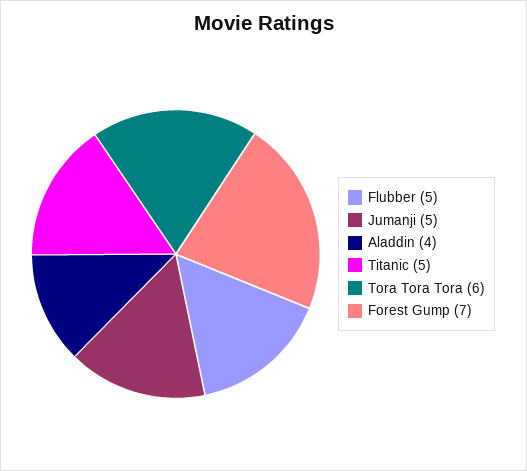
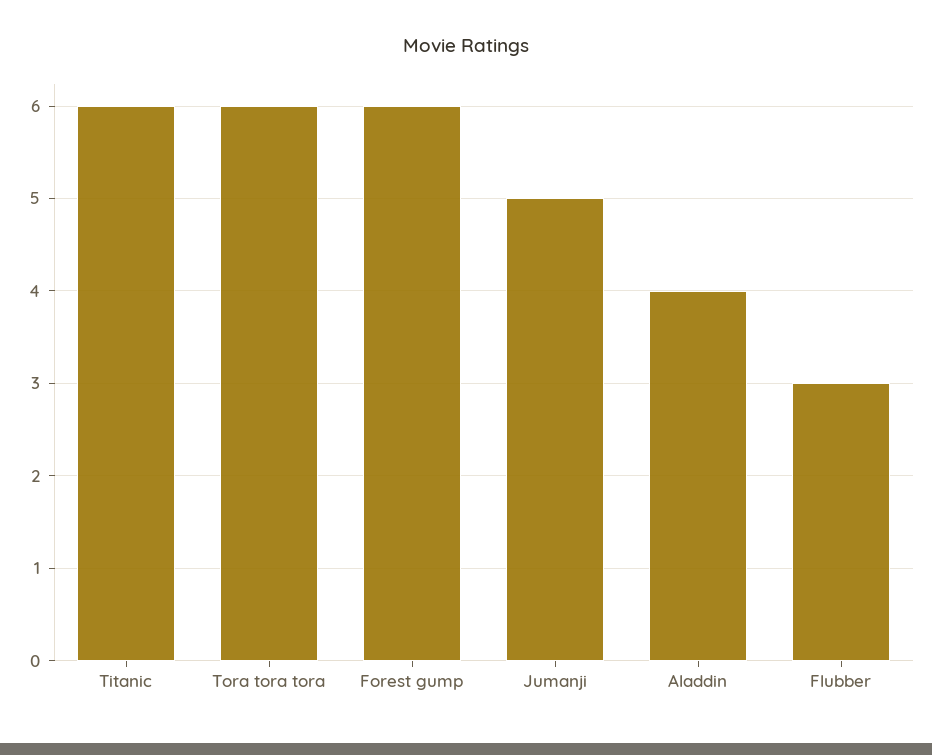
  {
-   "Flubber": 5,
+   "Flubber": 3,
    "Jumanji": 5,
    "Aladdin": 4,
-   "Titanic": 5,
+   "Titanic": 6,
    "Tora Tora Tora": 6,
-   "Forest Gump": 7
+   "Forest Gump": 6
  }

